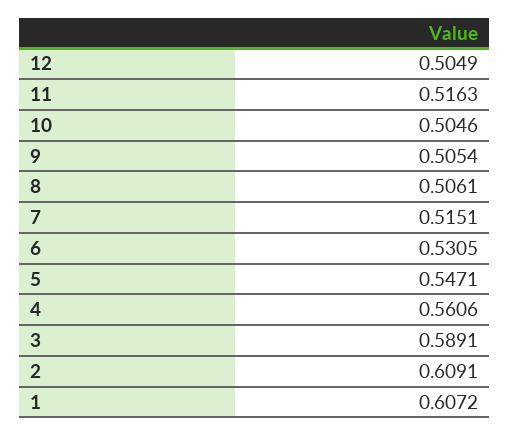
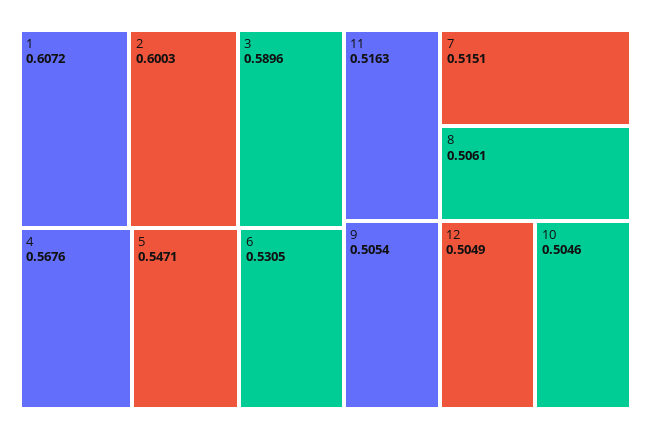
  {
    "12": 0.5049,
    "11": 0.5163,
    "10": 0.5046,
    "9": 0.5054,
    "8": 0.5061,
    "7": 0.5151,
    "6": 0.5305,
    "5": 0.5471,
-   "4": 0.5606,
+   "4": 0.5676,
-   "3": 0.5891,
+   "3": 0.5896,
-   "2": 0.6091,
+   "2": 0.6003,
    "1": 0.6072
  }

